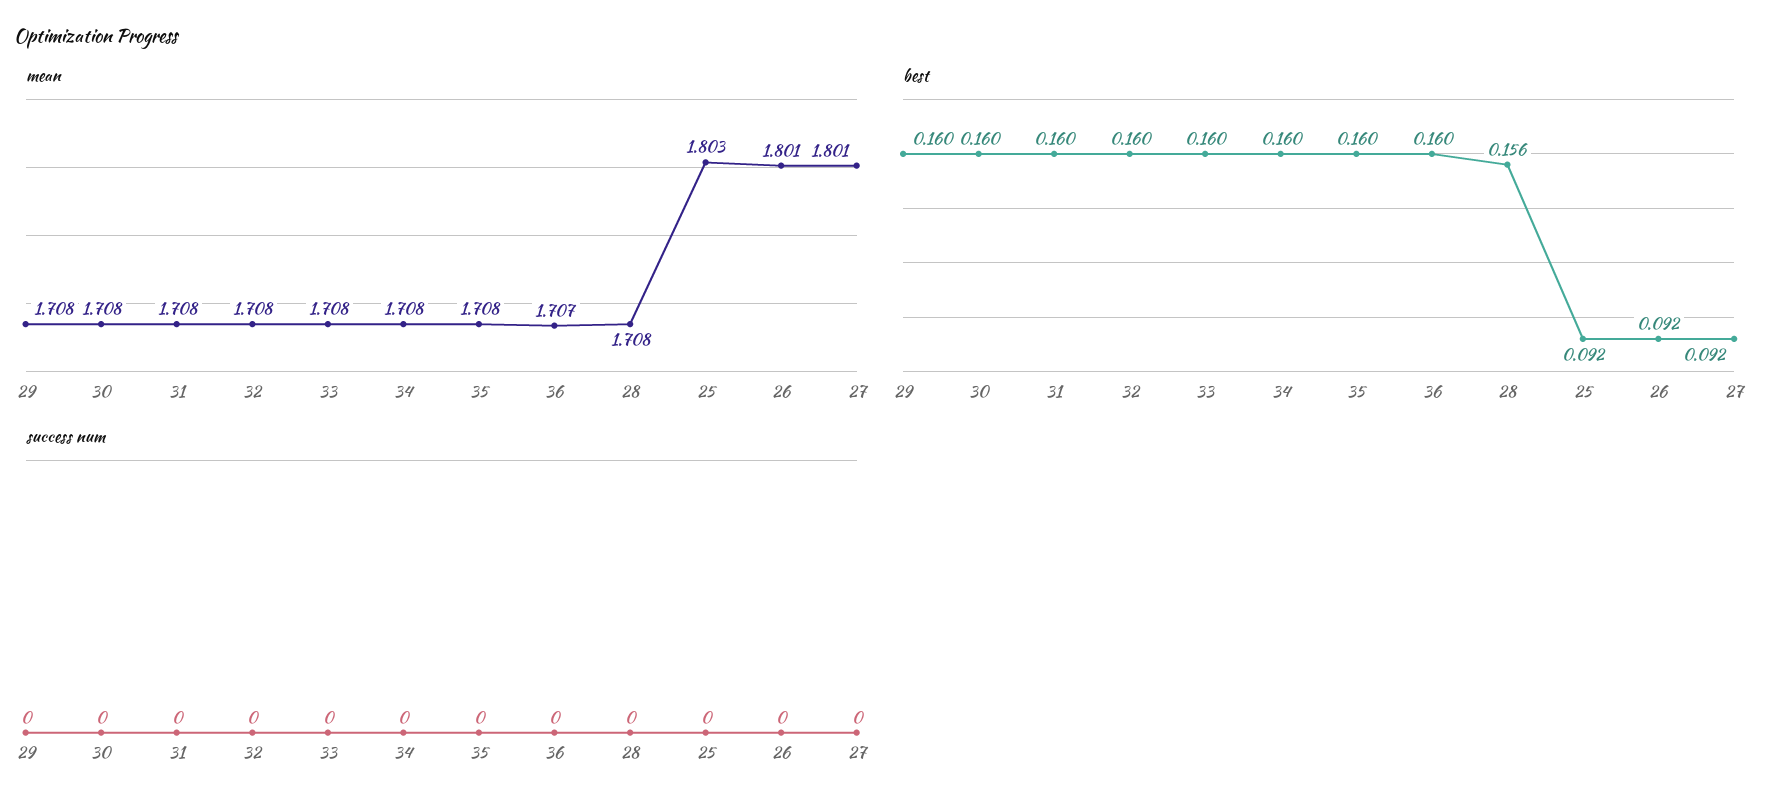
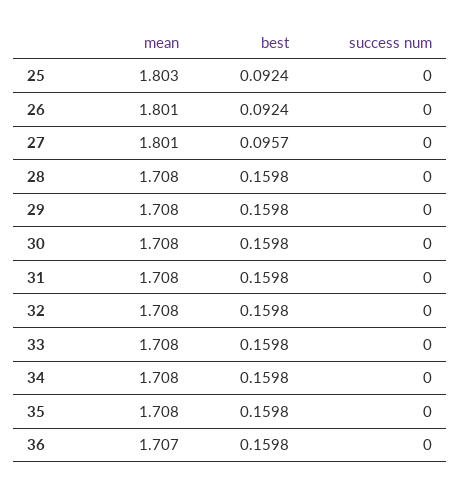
  {
    "mean": {
      "29": 1.708,
      "30": 1.708,
      "31": 1.708,
      "32": 1.708,
      "33": 1.708,
      "34": 1.708,
      "35": 1.708,
      "36": 1.707,
      "28": 1.708,
      "25": 1.803,
      "26": 1.801,
      "27": 1.801
    },
    "best": {
      "29": 0.1598,
      "30": 0.1598,
      "31": 0.1598,
      "32": 0.1598,
      "33": 0.1598,
      "34": 0.1598,
      "35": 0.1598,
      "36": 0.1598,
-     "28": 0.156,
+     "28": 0.1598,
      "25": 0.0924,
      "26": 0.0924,
-     "27": 0.092
+     "27": 0.0957
    },
    "success num": {
      "29": 0,
      "30": 0,
      "31": 0,
      "32": 0,
      "33": 0,
      "34": 0,
      "35": 0,
      "36": 0,
      "28": 0,
      "25": 0,
      "26": 0,
      "27": 0
    }
  }

